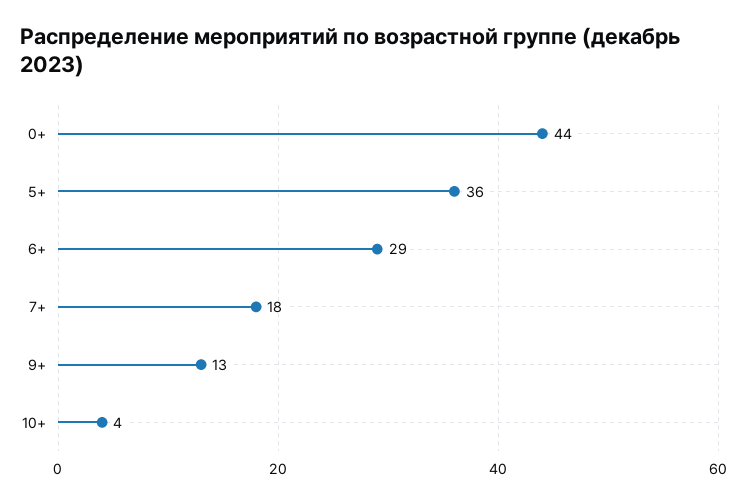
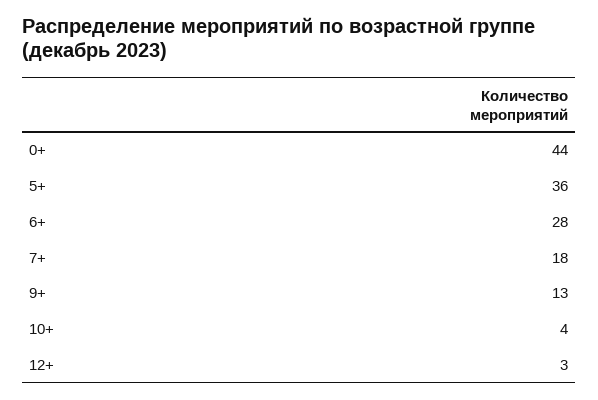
  {
    "0+": 44,
    "5+": 36,
-   "6+": 29,
+   "6+": 28,
    "7+": 18,
    "9+": 13,
-   "10+": 4
+   "10+": 4,
+   "12+": 3
  }

